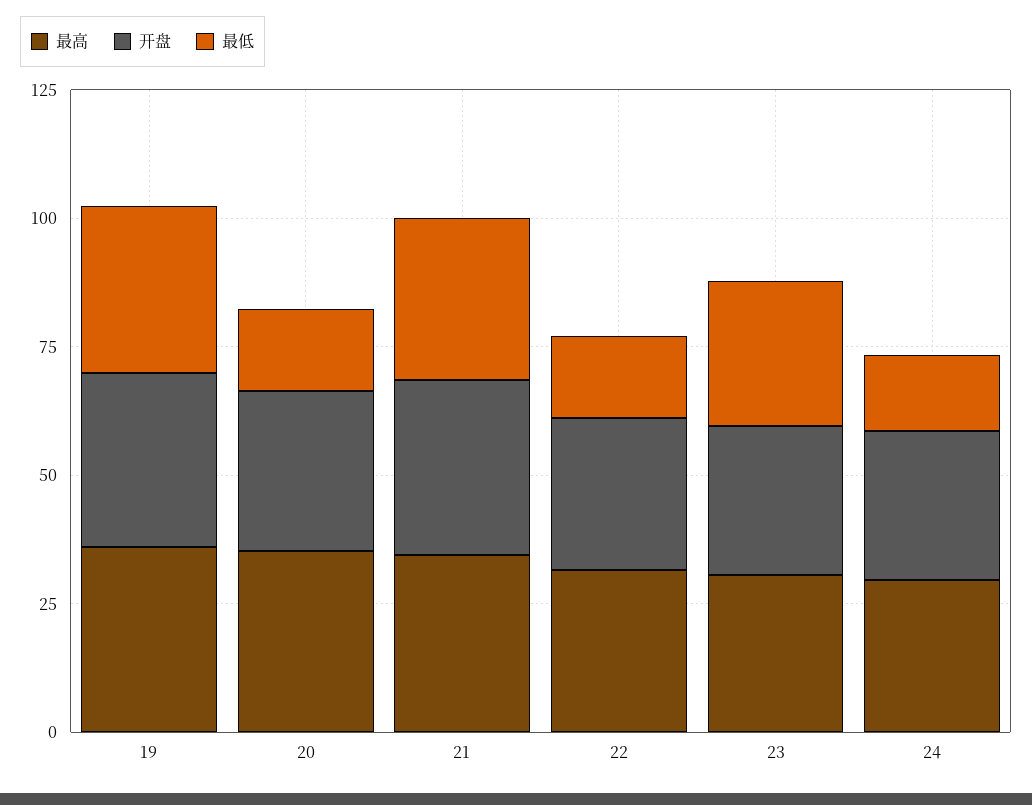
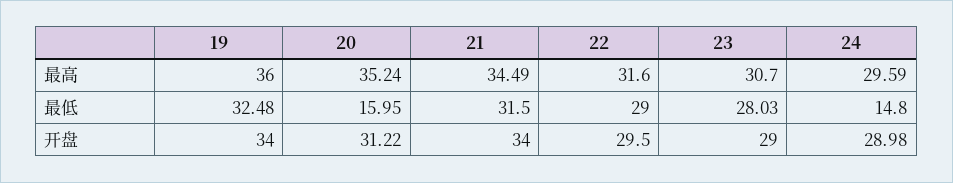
  {
    "最高": {
      "19": 36,
      "20": 35.24,
      "21": 34.49,
      "22": 31.6,
      "23": 30.7,
      "24": 29.59
    },
    "开盘": {
      "19": 34,
      "20": 31.22,
      "21": 34,
      "22": 29.5,
      "23": 29,
      "24": 28.98
    },
    "最低": {
      "19": 32.48,
      "20": 15.95,
      "21": 31.5,
-     "22": 15,
+     "22": 29,
      "23": 28.03,
      "24": 14.8
    }
  }

